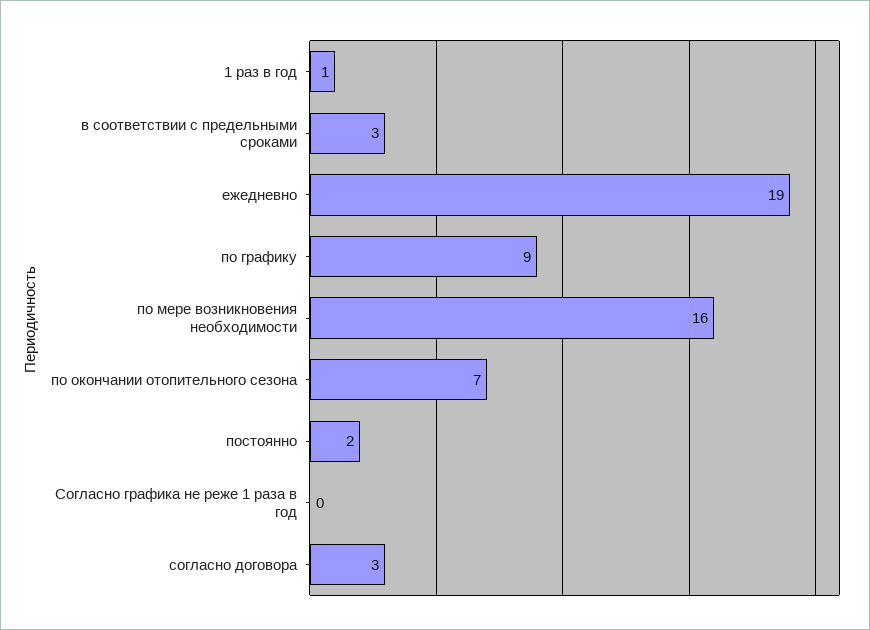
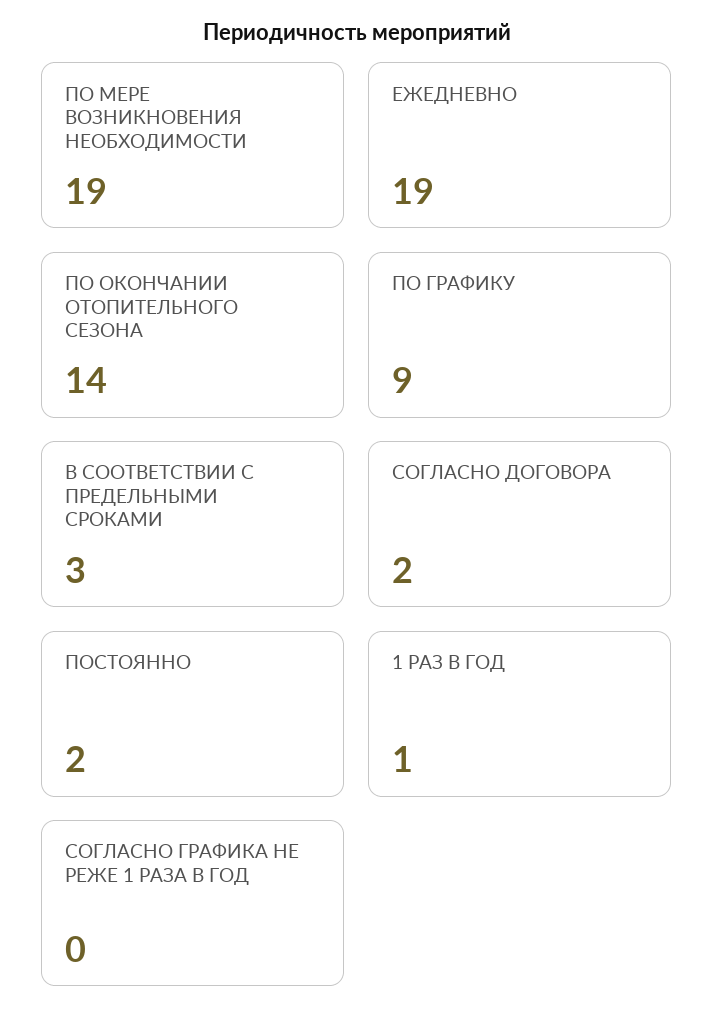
  {
    "1 раз в год": 1,
    "в соответствии с предельными сроками": 3,
    "ежедневно": 19,
    "по графику": 9,
-   "по мере возникновения необходимости": 16,
+   "по мере возникновения необходимости": 19,
-   "по окончании отопительного сезона": 7,
+   "по окончании отопительного сезона": 14,
    "постоянно": 2,
    "Согласно графика не реже 1 раза в год": 0,
-   "согласно договора": 3
+   "согласно договора": 2
  }

